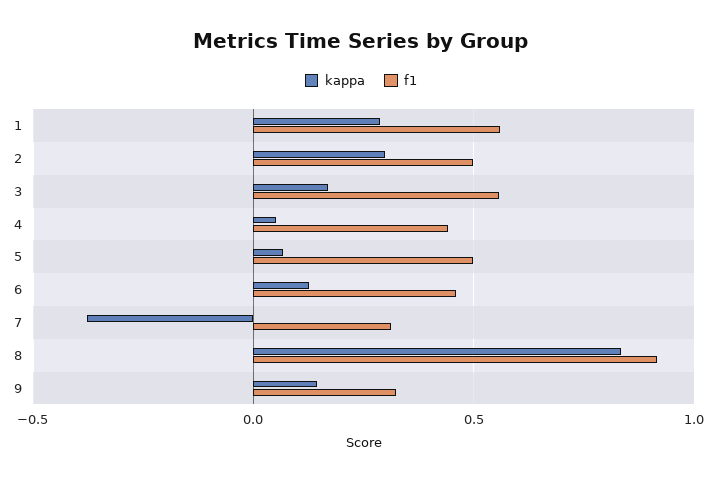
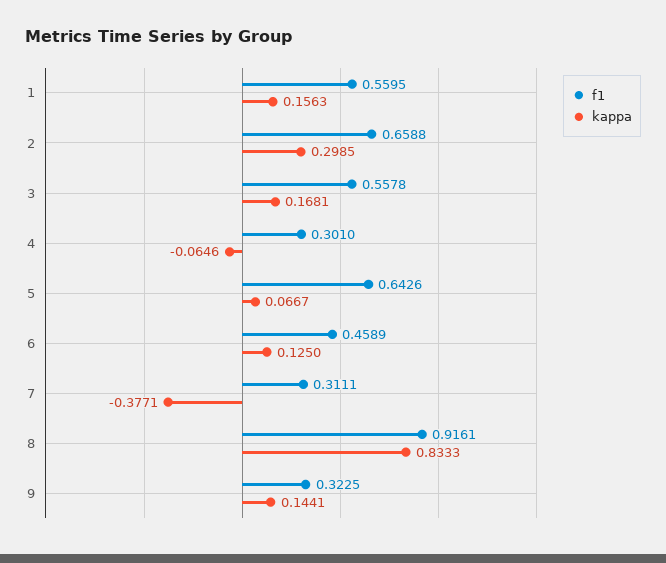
  {
    "kappa": {
-     "1": 0.3,
+     "1": 0.1563,
      "2": 0.2985,
      "3": 0.1681,
-     "4": 0.05,
+     "4": -0.0646,
      "5": 0.0667,
      "6": 0.125,
      "7": -0.3771,
      "8": 0.8333,
      "9": 0.1441
    },
    "f1": {
      "1": 0.5595,
-     "2": 0.5,
+     "2": 0.6588,
      "3": 0.5578,
-     "4": 0.45,
+     "4": 0.301,
-     "5": 0.5,
+     "5": 0.6426,
      "6": 0.4589,
      "7": 0.3111,
      "8": 0.9161,
      "9": 0.3225
    }
  }

